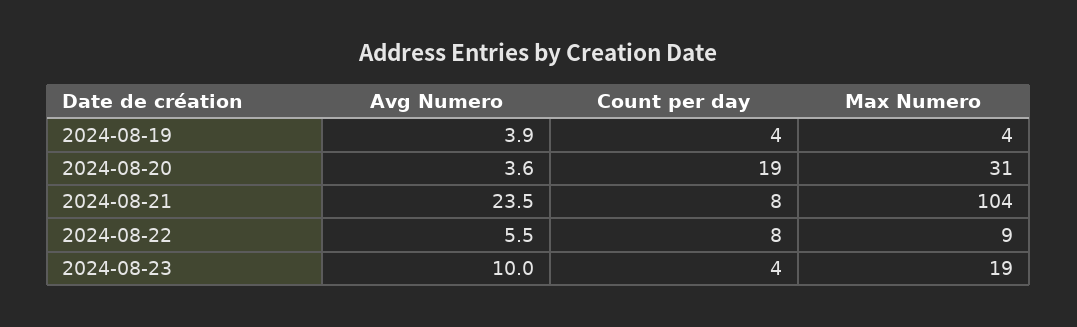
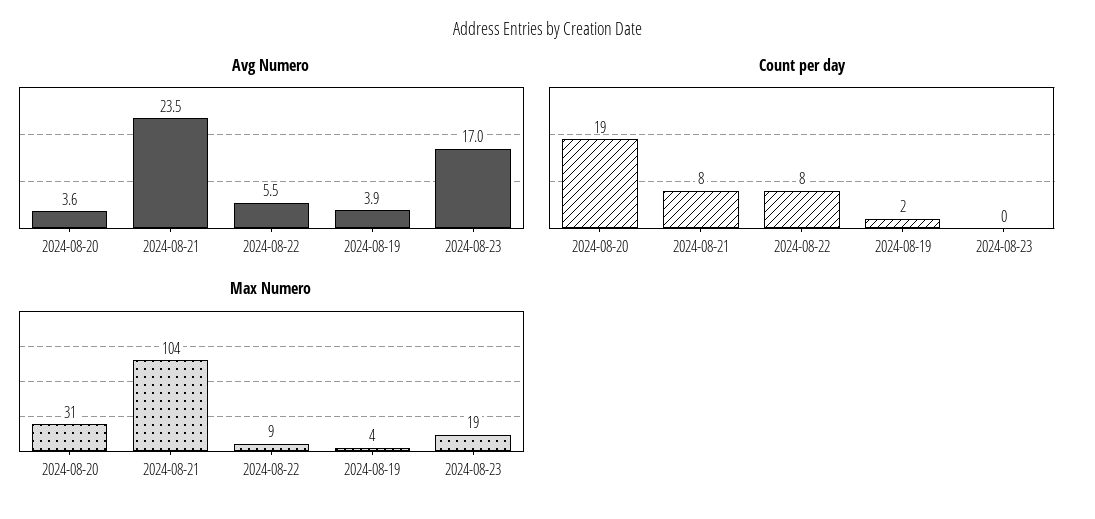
  {
    "Avg Numero": {
      "2024-08-19": 3.9,
      "2024-08-20": 3.6,
      "2024-08-21": 23.5,
      "2024-08-22": 5.5,
-     "2024-08-23": 10
+     "2024-08-23": 17
    },
    "Count per day": {
-     "2024-08-19": 4,
+     "2024-08-19": 2,
      "2024-08-20": 19,
      "2024-08-21": 8,
      "2024-08-22": 8,
-     "2024-08-23": 4
+     "2024-08-23": 0
    },
    "Max Numero": {
      "2024-08-19": 4,
      "2024-08-20": 31,
      "2024-08-21": 104,
      "2024-08-22": 9,
      "2024-08-23": 19
    }
  }

